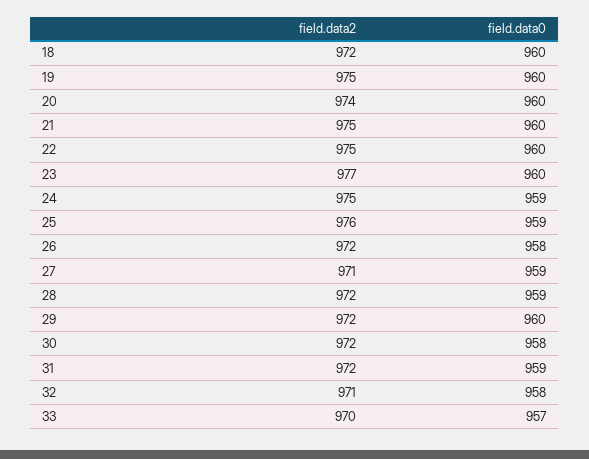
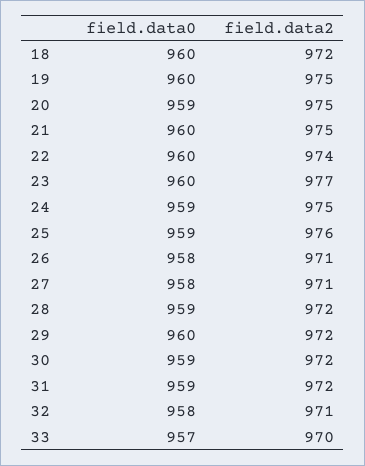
  {
    "field.data2": {
      "18": 972,
      "19": 975,
-     "20": 974,
+     "20": 975,
      "21": 975,
-     "22": 975,
+     "22": 974,
      "23": 977,
      "24": 975,
      "25": 976,
-     "26": 972,
+     "26": 971,
      "27": 971,
      "28": 972,
      "29": 972,
      "30": 972,
      "31": 972,
      "32": 971,
      "33": 970
    },
    "field.data0": {
      "18": 960,
      "19": 960,
-     "20": 960,
+     "20": 959,
      "21": 960,
      "22": 960,
      "23": 960,
      "24": 959,
      "25": 959,
      "26": 958,
-     "27": 959,
+     "27": 958,
      "28": 959,
      "29": 960,
-     "30": 958,
+     "30": 959,
      "31": 959,
      "32": 958,
      "33": 957
    }
  }

